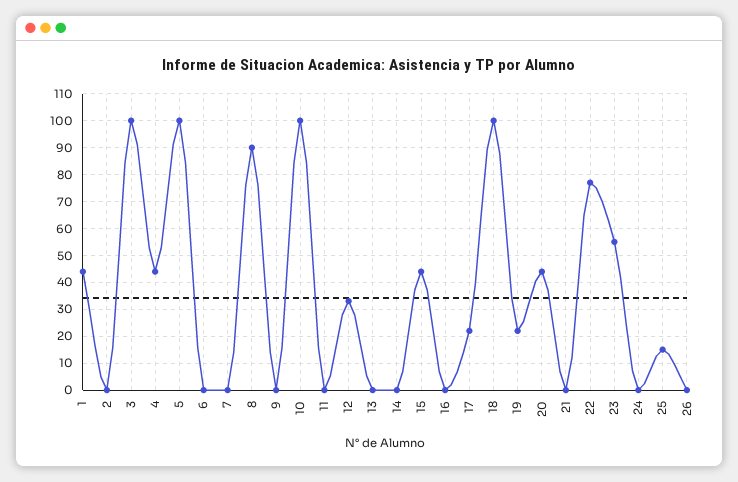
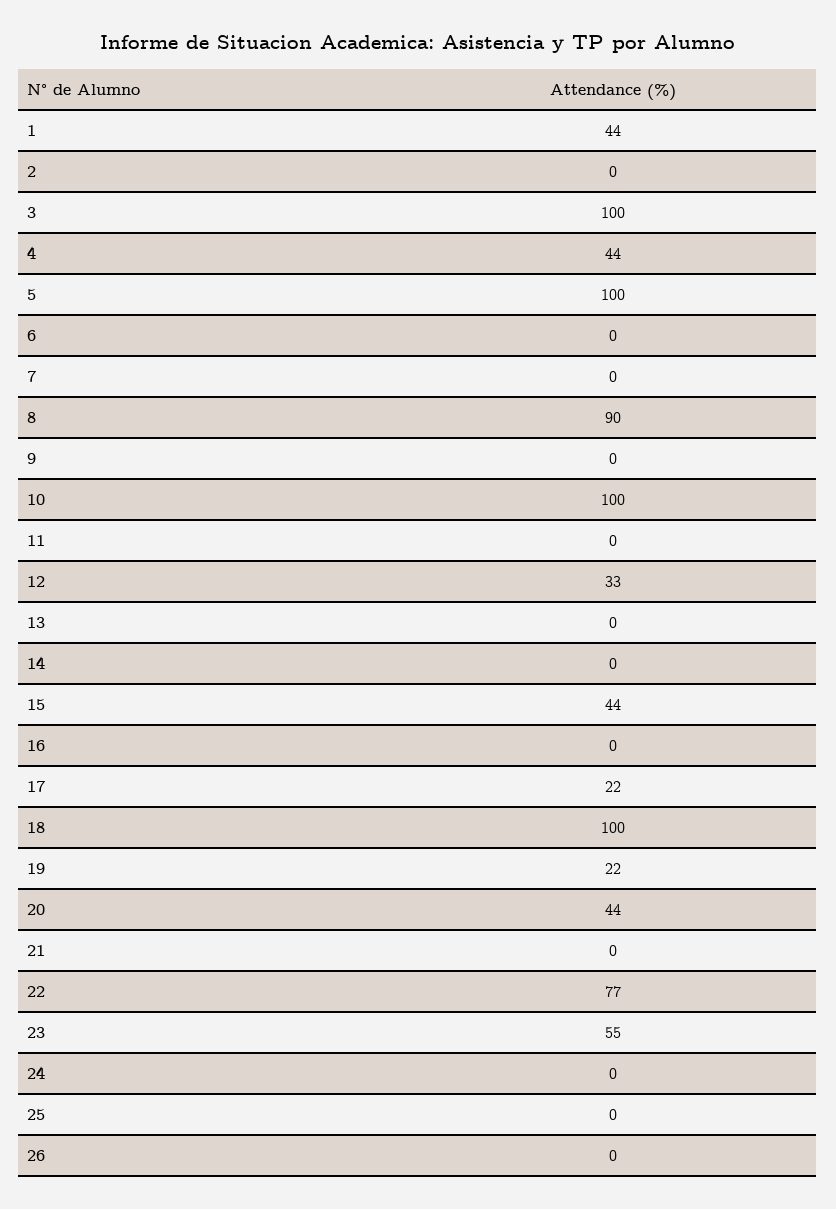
  {
    "1": 44,
    "2": 0,
    "3": 100,
    "4": 44,
    "5": 100,
    "6": 0,
    "7": 0,
    "8": 90,
    "9": 0,
    "10": 100,
    "11": 0,
    "12": 33,
    "13": 0,
    "14": 0,
    "15": 44,
    "16": 0,
    "17": 22,
    "18": 100,
    "19": 22,
    "20": 44,
    "21": 0,
    "22": 77,
    "23": 55,
    "24": 0,
-   "25": 15,
+   "25": 0,
    "26": 0
  }

